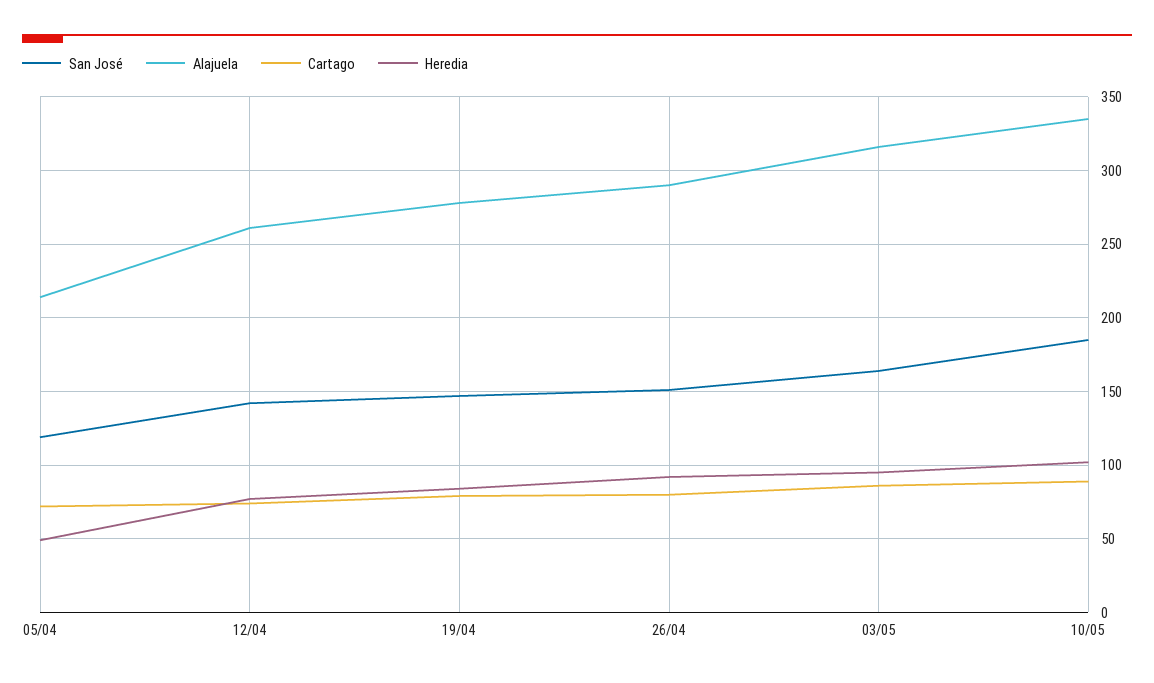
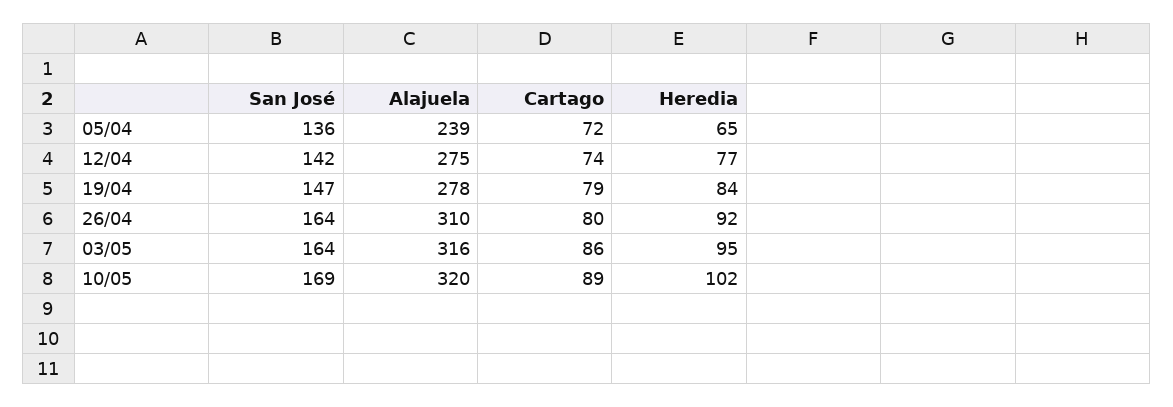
  {
    "San José": {
-     "05/04": 120,
+     "05/04": 136,
      "12/04": 142,
      "19/04": 147,
-     "26/04": 150,
+     "26/04": 164,
      "03/05": 164,
-     "10/05": 185
+     "10/05": 169
    },
    "Alajuela": {
-     "05/04": 215,
+     "05/04": 239,
-     "12/04": 260,
+     "12/04": 275,
      "19/04": 278,
-     "26/04": 290,
+     "26/04": 310,
      "03/05": 316,
-     "10/05": 335
+     "10/05": 320
    },
    "Cartago": {
      "05/04": 72,
      "12/04": 74,
      "19/04": 79,
      "26/04": 80,
      "03/05": 86,
      "10/05": 89
    },
    "Heredia": {
-     "05/04": 50,
+     "05/04": 65,
      "12/04": 77,
      "19/04": 84,
      "26/04": 92,
      "03/05": 95,
      "10/05": 102
    }
  }

